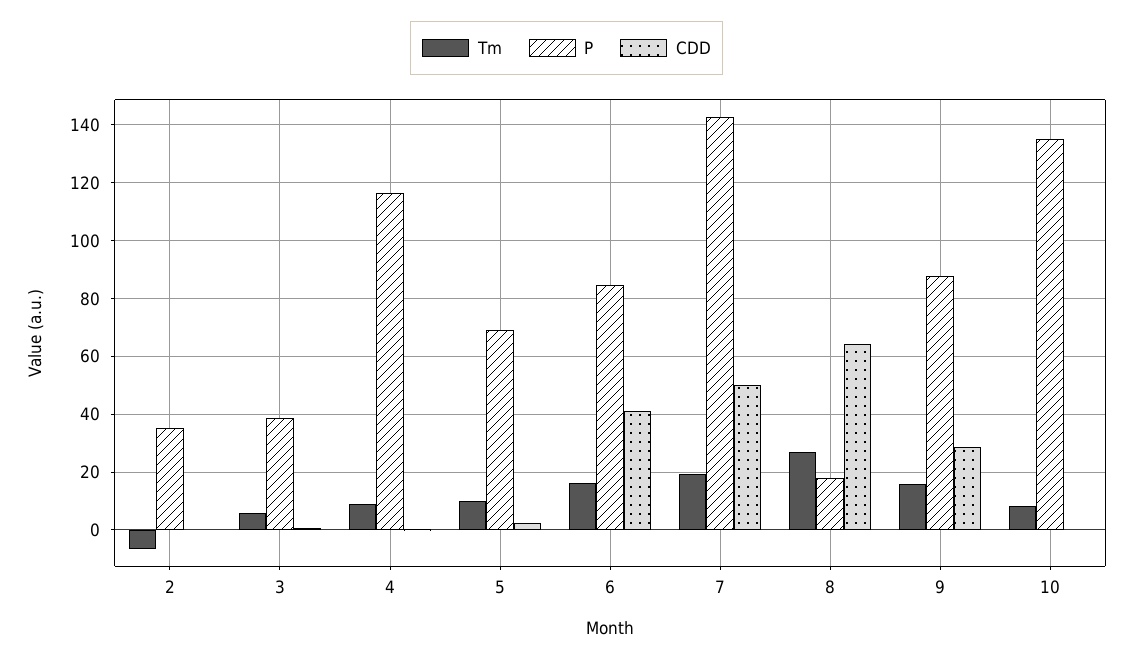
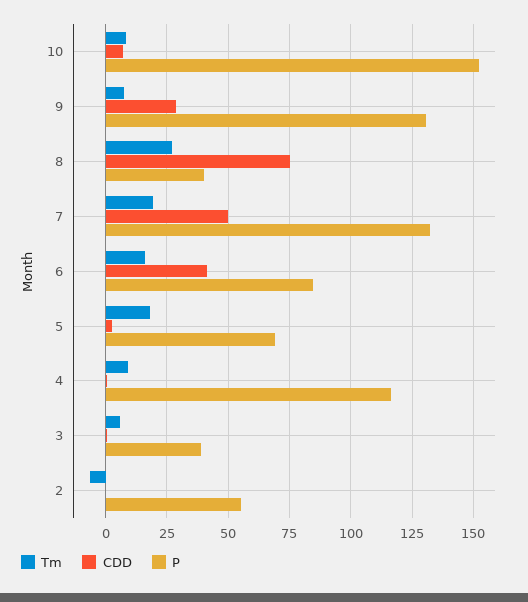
  {
    "Tm": {
      "2": -7.5,
      "3": 5,
      "4": 10,
-     "5": 10,
+     "5": 17.5,
      "6": 15,
      "7": 20,
      "8": 27.5,
-     "9": 15,
+     "9": 7.5,
      "10": 7.5
    },
    "P": {
-     "2": 35,
+     "2": 55,
      "3": 40,
      "4": 117.5,
      "5": 70,
      "6": 85,
-     "7": 142.5,
+     "7": 132.5,
-     "8": 17.5,
+     "8": 40,
-     "9": 87.5,
+     "9": 130,
-     "10": 135
+     "10": 152.5
    },
    "CDD": {
      "2": 0,
      "3": 0,
      "4": 0,
      "5": 2.5,
      "6": 40,
      "7": 50,
-     "8": 65,
+     "8": 75,
      "9": 30,
-     "10": 0
+     "10": 7.5
    }
  }

